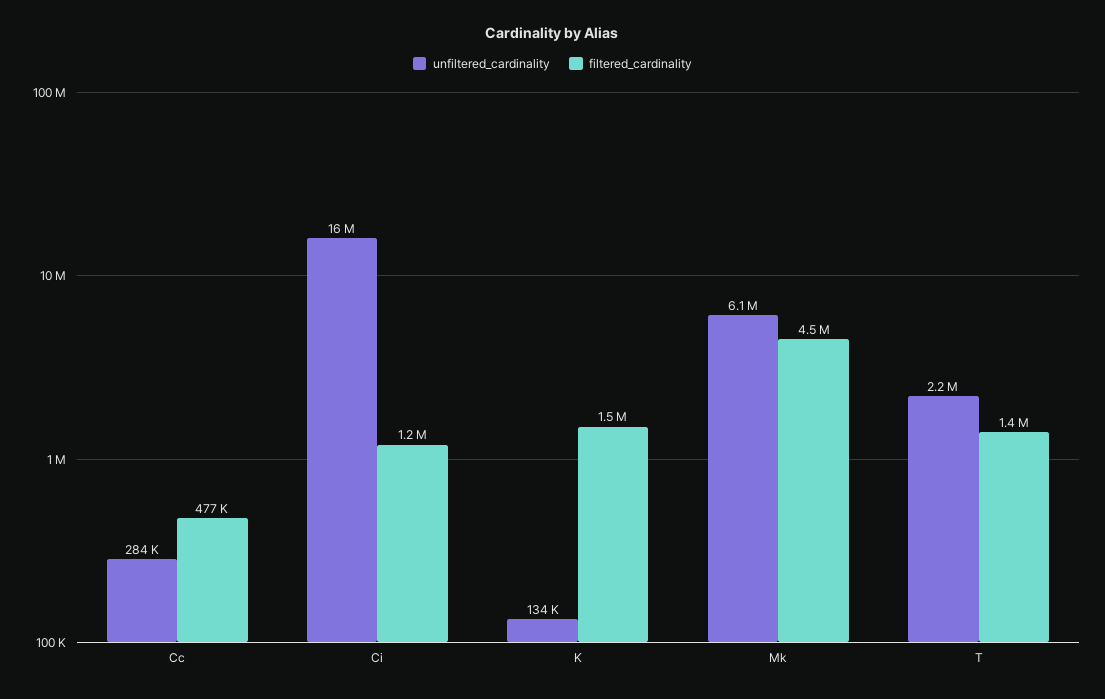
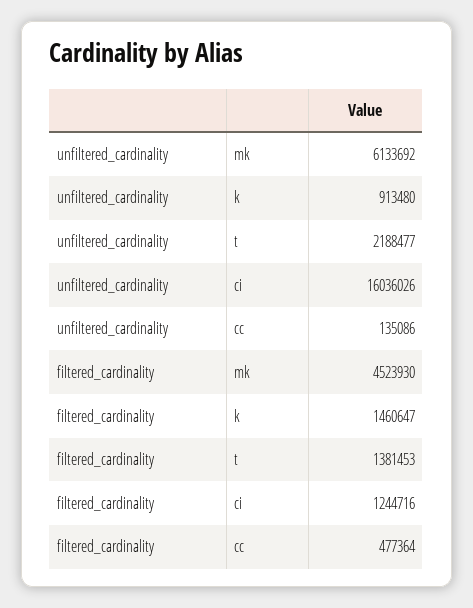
  {
    "unfiltered_cardinality": {
-     "Cc": 284000,
+     "Cc": 135086,
      "Ci": 16036026,
-     "K": 134000,
+     "K": 913480,
      "Mk": 6133692,
      "T": 2188477
    },
    "filtered_cardinality": {
      "Cc": 477364,
      "Ci": 1244716,
      "K": 1460647,
      "Mk": 4523930,
      "T": 1381453
    }
  }

